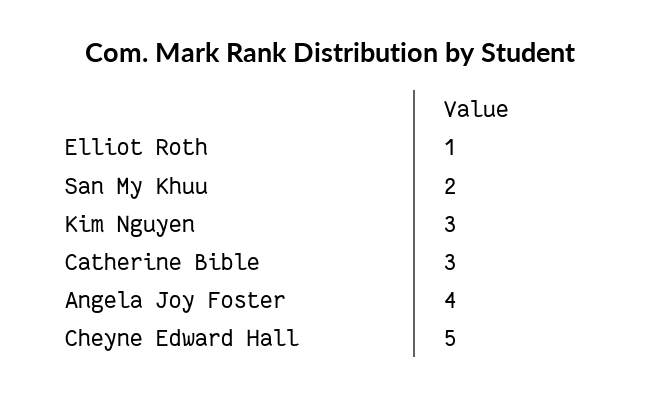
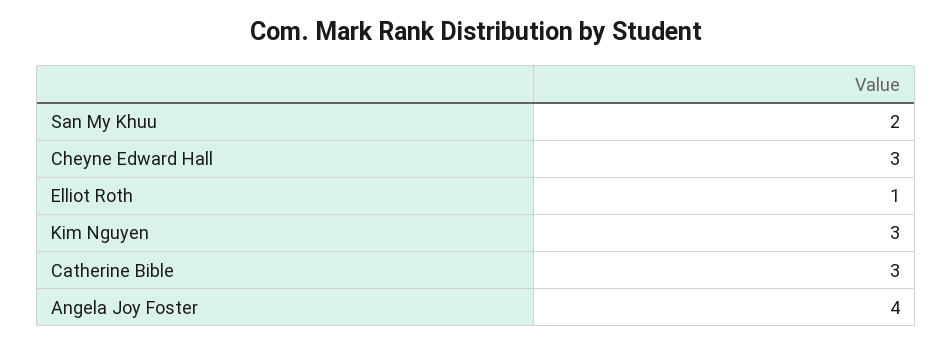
  {
    "Elliot Roth": 1,
    "San My Khuu": 2,
    "Kim Nguyen": 3,
    "Catherine Bible": 3,
    "Angela Joy Foster": 4,
-   "Cheyne Edward Hall": 5
+   "Cheyne Edward Hall": 3
  }

